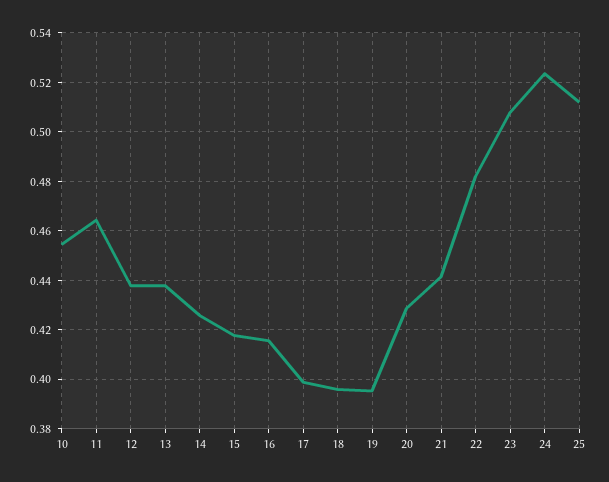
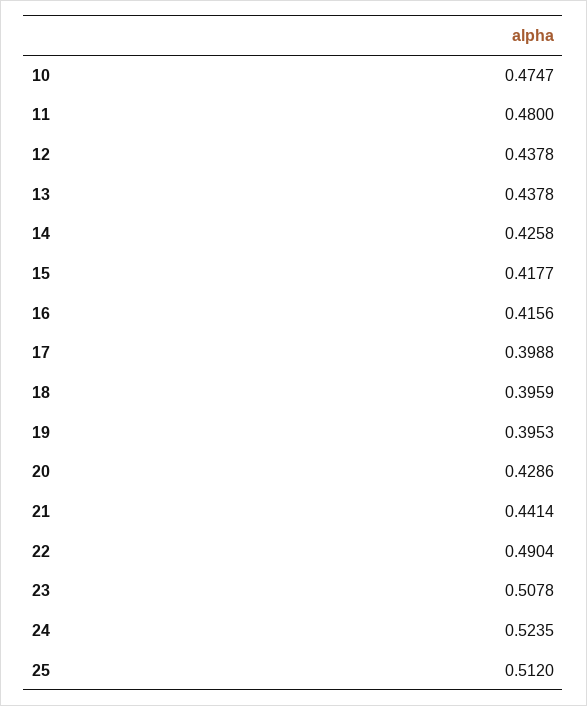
  {
-   "10": 0.455,
+   "10": 0.4747,
-   "11": 0.465,
+   "11": 0.48,
    "12": 0.4378,
    "13": 0.4378,
    "14": 0.4258,
    "15": 0.4177,
    "16": 0.4156,
    "17": 0.3988,
    "18": 0.3959,
    "19": 0.3953,
    "20": 0.4286,
    "21": 0.4414,
-   "22": 0.4825,
+   "22": 0.4904,
    "23": 0.5078,
    "24": 0.5235,
    "25": 0.512
  }

